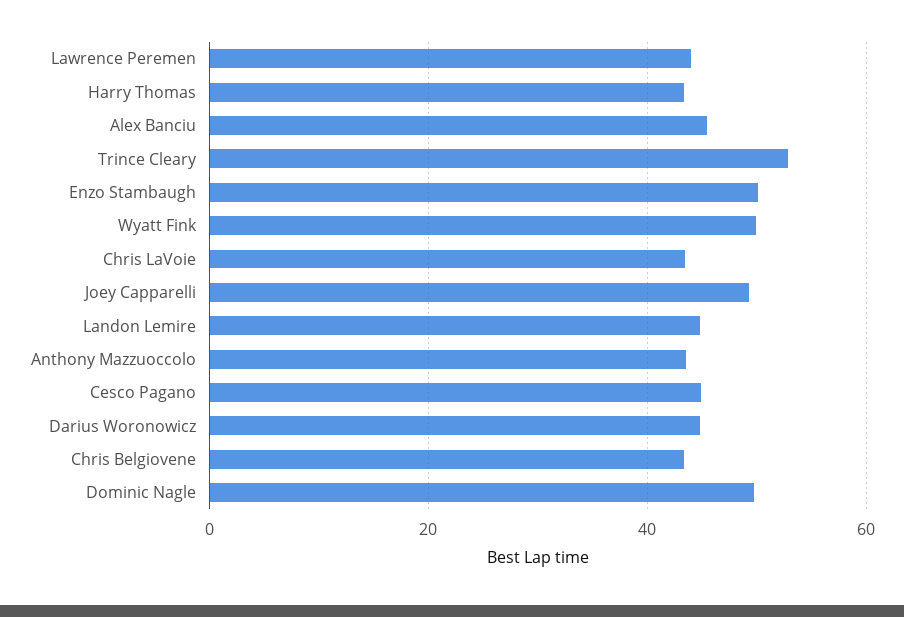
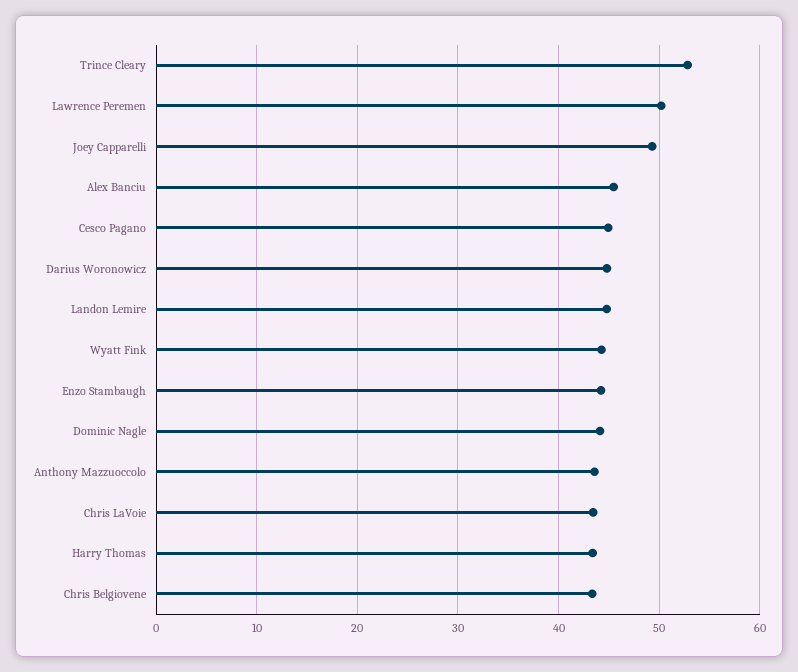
  {
-   "Lawrence Peremen": 44,
+   "Lawrence Peremen": 50,
    "Harry Thomas": 43,
    "Alex Banciu": 45,
    "Trince Cleary": 53,
-   "Enzo Stambaugh": 50,
+   "Enzo Stambaugh": 44,
-   "Wyatt Fink": 50,
+   "Wyatt Fink": 44,
    "Chris LaVoie": 43,
    "Joey Capparelli": 49,
    "Landon Lemire": 45,
    "Anthony Mazzuoccolo": 44,
    "Cesco Pagano": 45,
    "Darius Woronowicz": 45,
    "Chris Belgiovene": 43,
-   "Dominic Nagle": 50
+   "Dominic Nagle": 44
  }

